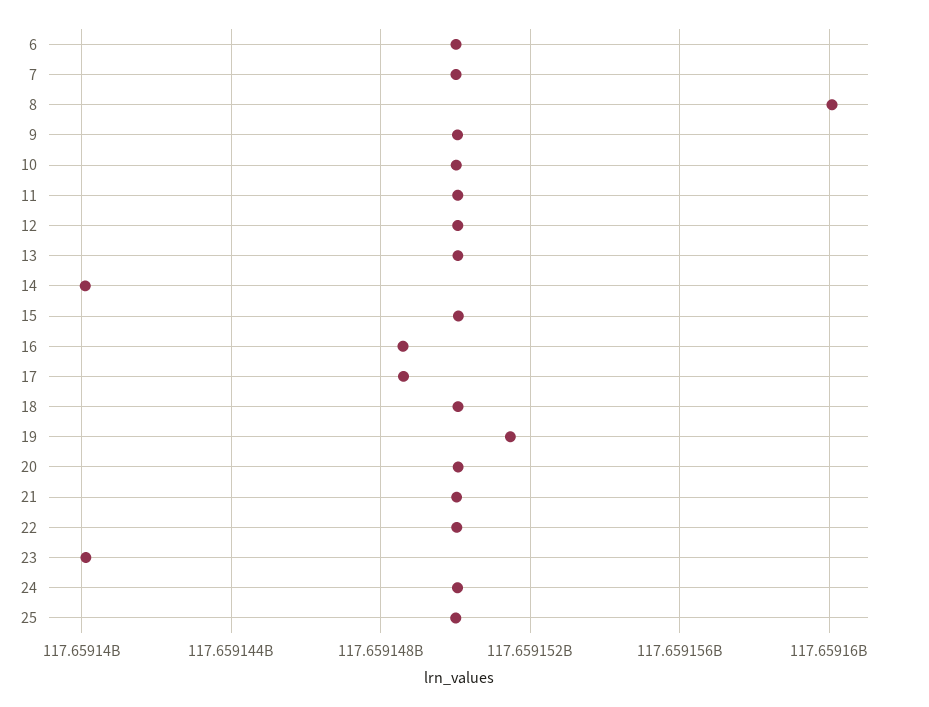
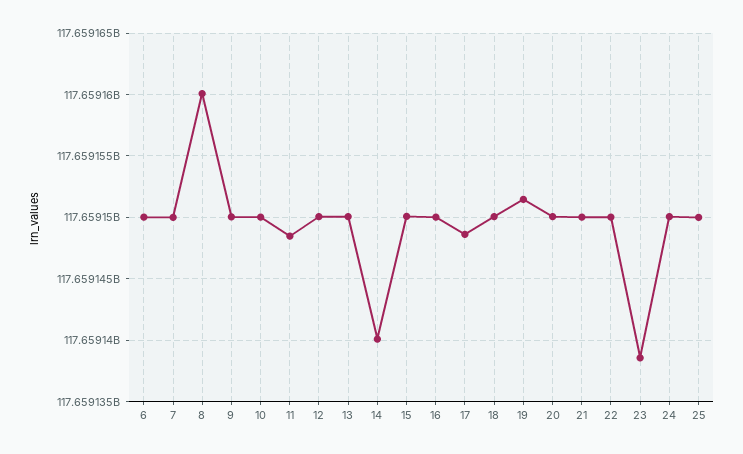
  {
    "6": 117659150000,
    "7": 117659150000,
    "8": 117659160000,
    "9": 117659150000,
    "10": 117659150000,
-   "11": 117659150000,
+   "11": 117659148500,
    "12": 117659150000,
    "13": 117659150000,
    "14": 117659140000,
    "15": 117659150000,
-   "16": 117659148500,
+   "16": 117659150000,
    "17": 117659148500,
    "18": 117659150000,
    "19": 117659151500,
    "20": 117659150000,
    "21": 117659150000,
    "22": 117659150000,
-   "23": 117659140000,
+   "23": 117659138500,
    "24": 117659150000,
    "25": 117659150000
  }

